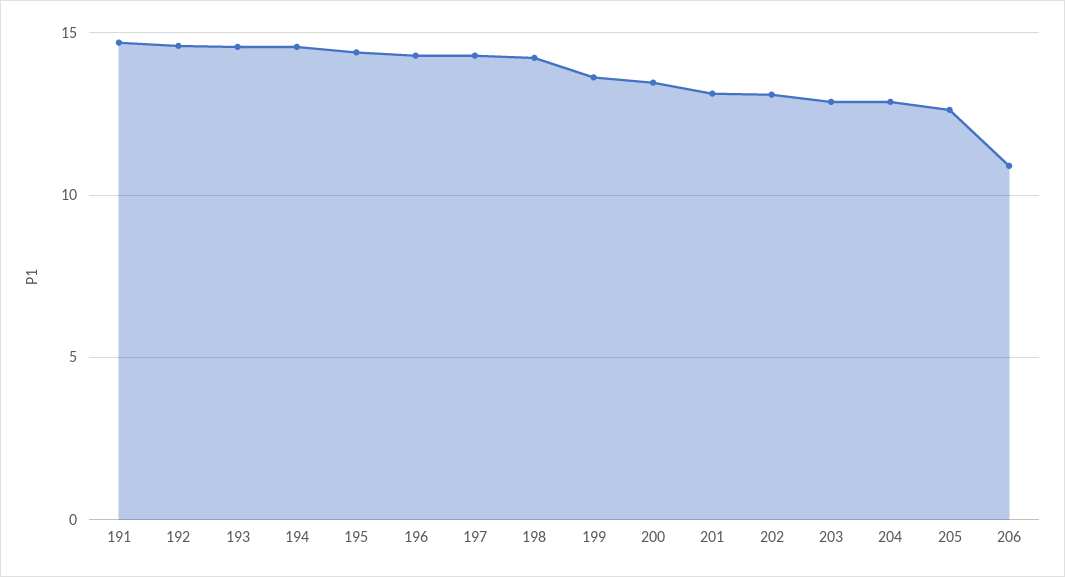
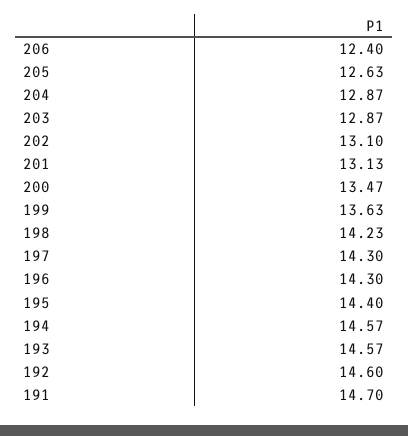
  {
    "191": 14.7,
    "192": 14.6,
    "193": 14.57,
    "194": 14.57,
    "195": 14.4,
    "196": 14.3,
    "197": 14.3,
    "198": 14.23,
    "199": 13.63,
    "200": 13.47,
    "201": 13.13,
    "202": 13.1,
    "203": 12.87,
    "204": 12.87,
    "205": 12.63,
-   "206": 11
+   "206": 12.4
  }

